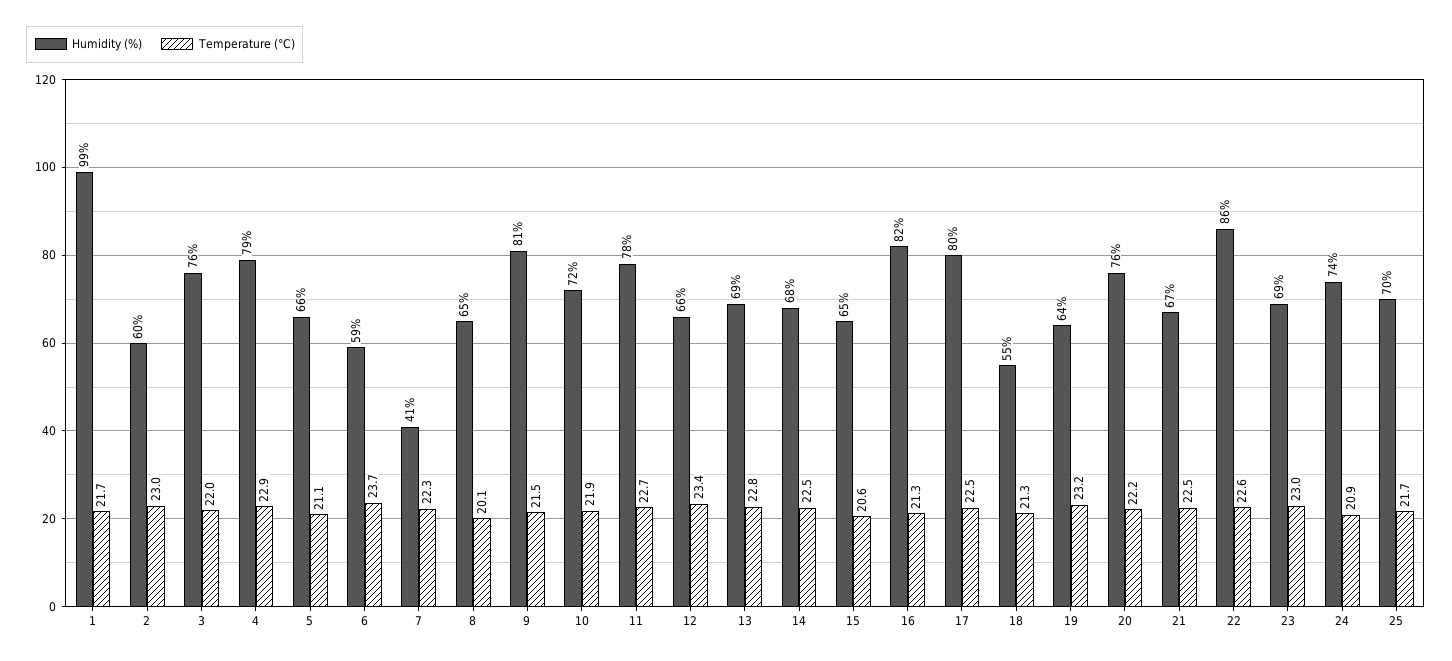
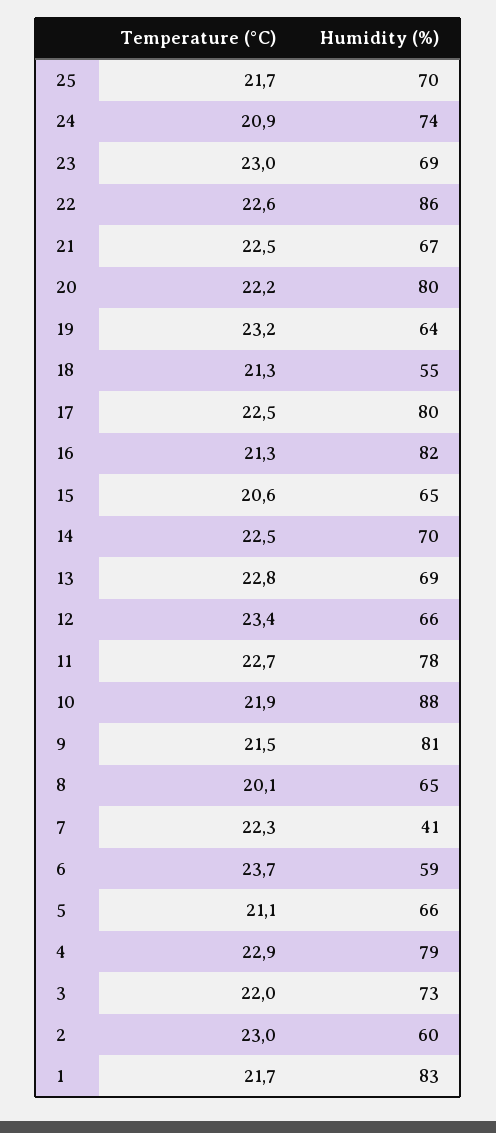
  {
    "Humidity (%)": {
-     "1": 99,
+     "1": 83,
      "2": 60,
-     "3": 76,
+     "3": 73,
      "4": 79,
      "5": 66,
      "6": 59,
      "7": 41,
      "8": 65,
      "9": 81,
-     "10": 72,
+     "10": 88,
      "11": 78,
      "12": 66,
      "13": 69,
-     "14": 68,
+     "14": 70,
      "15": 65,
      "16": 82,
      "17": 80,
      "18": 55,
      "19": 64,
-     "20": 76,
+     "20": 80,
      "21": 67,
      "22": 86,
      "23": 69,
      "24": 74,
      "25": 70
    },
    "Temperature (°C)": {
      "1": 21.7,
      "2": 23,
      "3": 22,
      "4": 22.9,
      "5": 21.1,
      "6": 23.7,
      "7": 22.3,
      "8": 20.1,
      "9": 21.5,
      "10": 21.9,
      "11": 22.7,
      "12": 23.4,
      "13": 22.8,
      "14": 22.5,
      "15": 20.6,
      "16": 21.3,
      "17": 22.5,
      "18": 21.3,
      "19": 23.2,
      "20": 22.2,
      "21": 22.5,
      "22": 22.6,
      "23": 23,
      "24": 20.9,
      "25": 21.7
    }
  }

